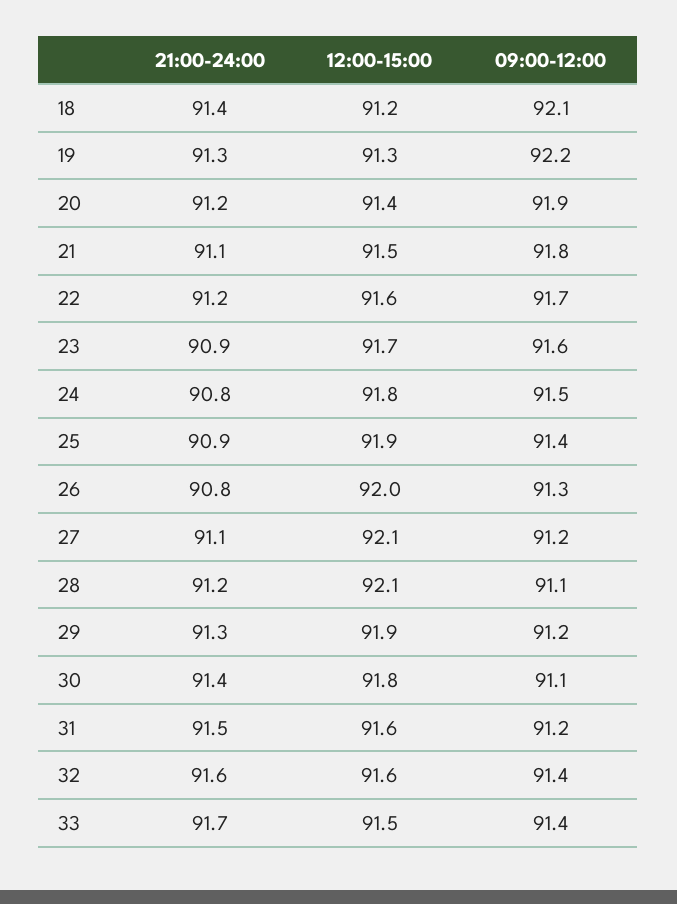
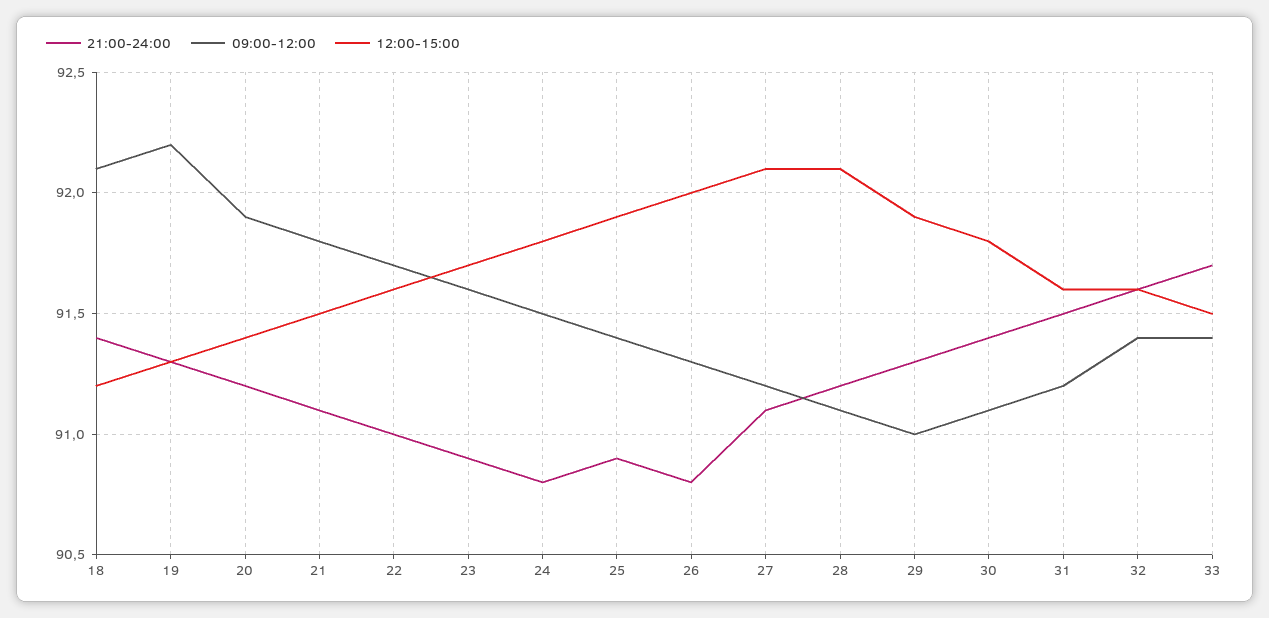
  {
    "21:00-24:00": {
      "18": 91.4,
      "19": 91.3,
      "20": 91.2,
      "21": 91.1,
-     "22": 91.2,
+     "22": 91,
      "23": 90.9,
      "24": 90.8,
      "25": 90.9,
      "26": 90.8,
      "27": 91.1,
      "28": 91.2,
      "29": 91.3,
      "30": 91.4,
      "31": 91.5,
      "32": 91.6,
      "33": 91.7
    },
    "12:00-15:00": {
      "18": 91.2,
      "19": 91.3,
      "20": 91.4,
      "21": 91.5,
      "22": 91.6,
      "23": 91.7,
      "24": 91.8,
      "25": 91.9,
      "26": 92,
      "27": 92.1,
      "28": 92.1,
      "29": 91.9,
      "30": 91.8,
      "31": 91.6,
      "32": 91.6,
      "33": 91.5
    },
    "09:00-12:00": {
      "18": 92.1,
      "19": 92.2,
      "20": 91.9,
      "21": 91.8,
      "22": 91.7,
      "23": 91.6,
      "24": 91.5,
      "25": 91.4,
      "26": 91.3,
      "27": 91.2,
      "28": 91.1,
-     "29": 91.2,
+     "29": 91,
      "30": 91.1,
      "31": 91.2,
      "32": 91.4,
      "33": 91.4
    }
  }

